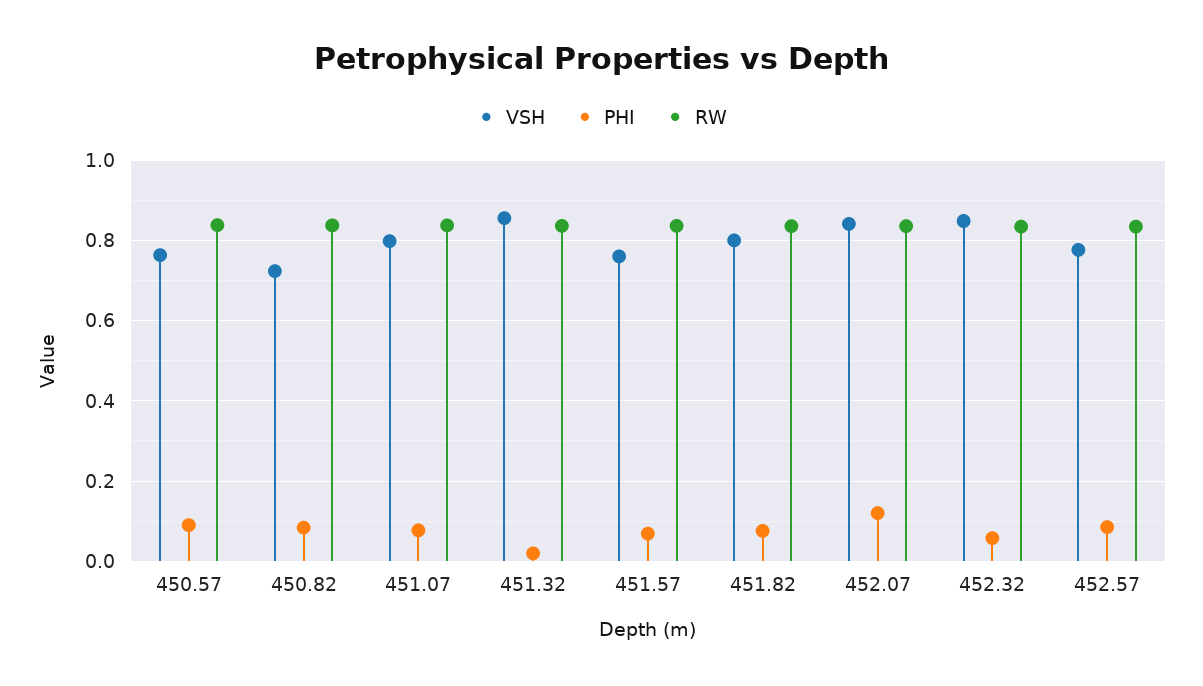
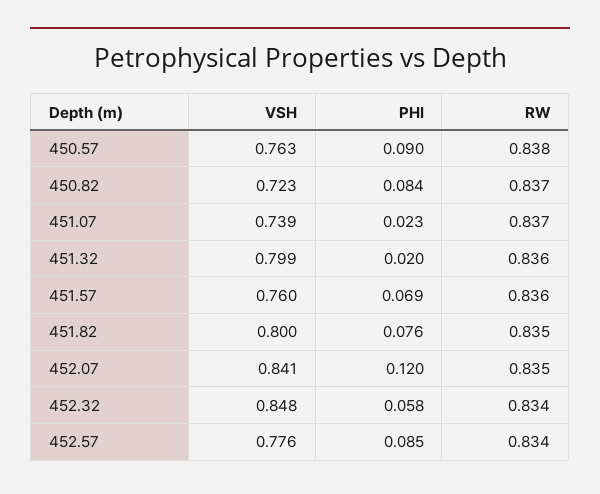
  {
    "VSH": {
      "450.57": 0.763,
      "450.82": 0.723,
-     "451.07": 0.8,
+     "451.07": 0.739,
-     "451.32": 0.86,
+     "451.32": 0.799,
      "451.57": 0.76,
      "451.82": 0.8,
      "452.07": 0.841,
      "452.32": 0.848,
      "452.57": 0.776
    },
    "PHI": {
      "450.57": 0.09,
      "450.82": 0.084,
-     "451.07": 0.08,
+     "451.07": 0.023,
      "451.32": 0.02,
      "451.57": 0.069,
      "451.82": 0.076,
      "452.07": 0.12,
      "452.32": 0.058,
      "452.57": 0.085
    },
    "RW": {
      "450.57": 0.838,
      "450.82": 0.837,
      "451.07": 0.837,
      "451.32": 0.836,
      "451.57": 0.836,
      "451.82": 0.835,
      "452.07": 0.835,
      "452.32": 0.834,
      "452.57": 0.834
    }
  }

